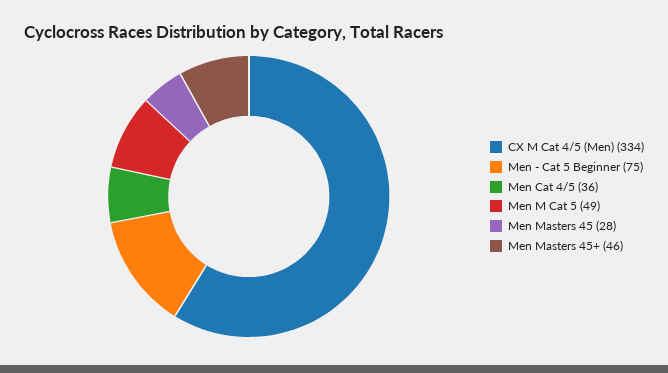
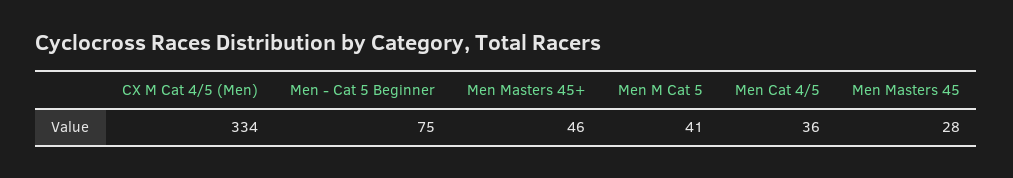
  {
    "CX M Cat 4/5 (Men)": 334,
    "Men - Cat 5 Beginner": 75,
    "Men Cat 4/5": 36,
-   "Men M Cat 5": 49,
+   "Men M Cat 5": 41,
    "Men Masters 45": 28,
    "Men Masters 45+": 46
  }

